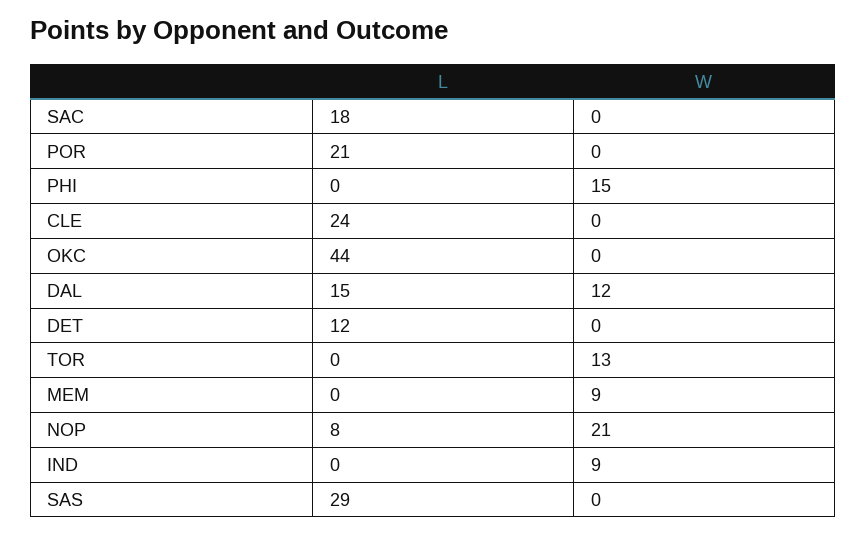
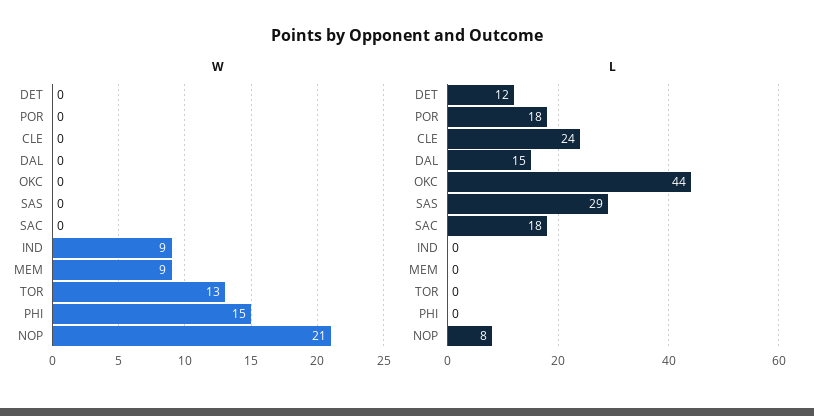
  {
    "L": {
      "SAC": 18,
-     "POR": 21,
+     "POR": 18,
      "PHI": 0,
      "CLE": 24,
      "OKC": 44,
      "DAL": 15,
      "DET": 12,
      "TOR": 0,
      "MEM": 0,
      "NOP": 8,
      "IND": 0,
      "SAS": 29
    },
    "W": {
      "SAC": 0,
      "POR": 0,
      "PHI": 15,
      "CLE": 0,
      "OKC": 0,
-     "DAL": 12,
+     "DAL": 0,
      "DET": 0,
      "TOR": 13,
      "MEM": 9,
      "NOP": 21,
      "IND": 9,
      "SAS": 0
    }
  }

